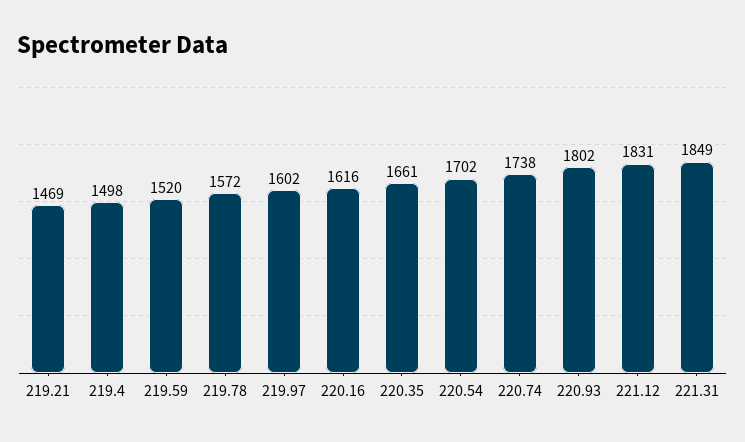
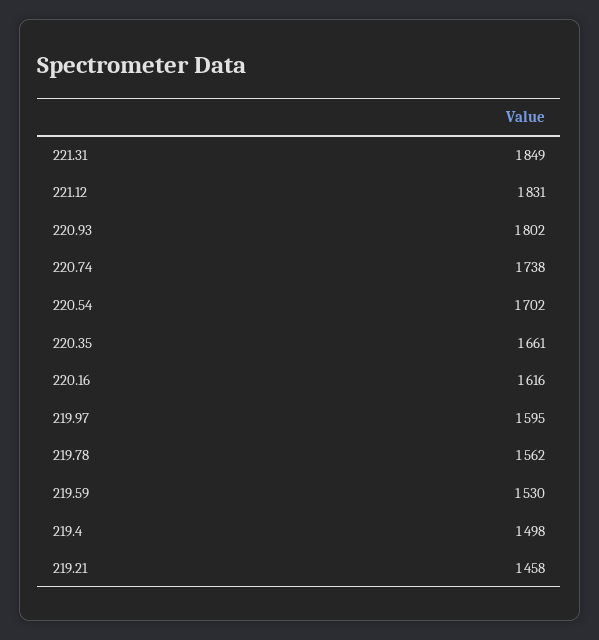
  {
-   "219.21": 1469,
+   "219.21": 1458,
    "219.4": 1498,
-   "219.59": 1520,
+   "219.59": 1530,
-   "219.78": 1572,
+   "219.78": 1562,
-   "219.97": 1602,
+   "219.97": 1595,
    "220.16": 1616,
    "220.35": 1661,
    "220.54": 1702,
    "220.74": 1738,
    "220.93": 1802,
    "221.12": 1831,
    "221.31": 1849
  }

